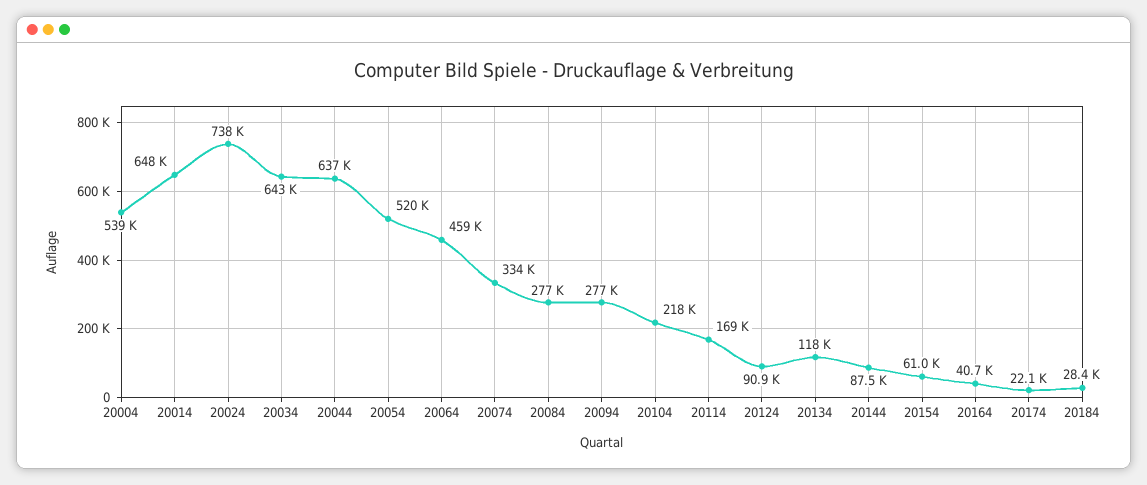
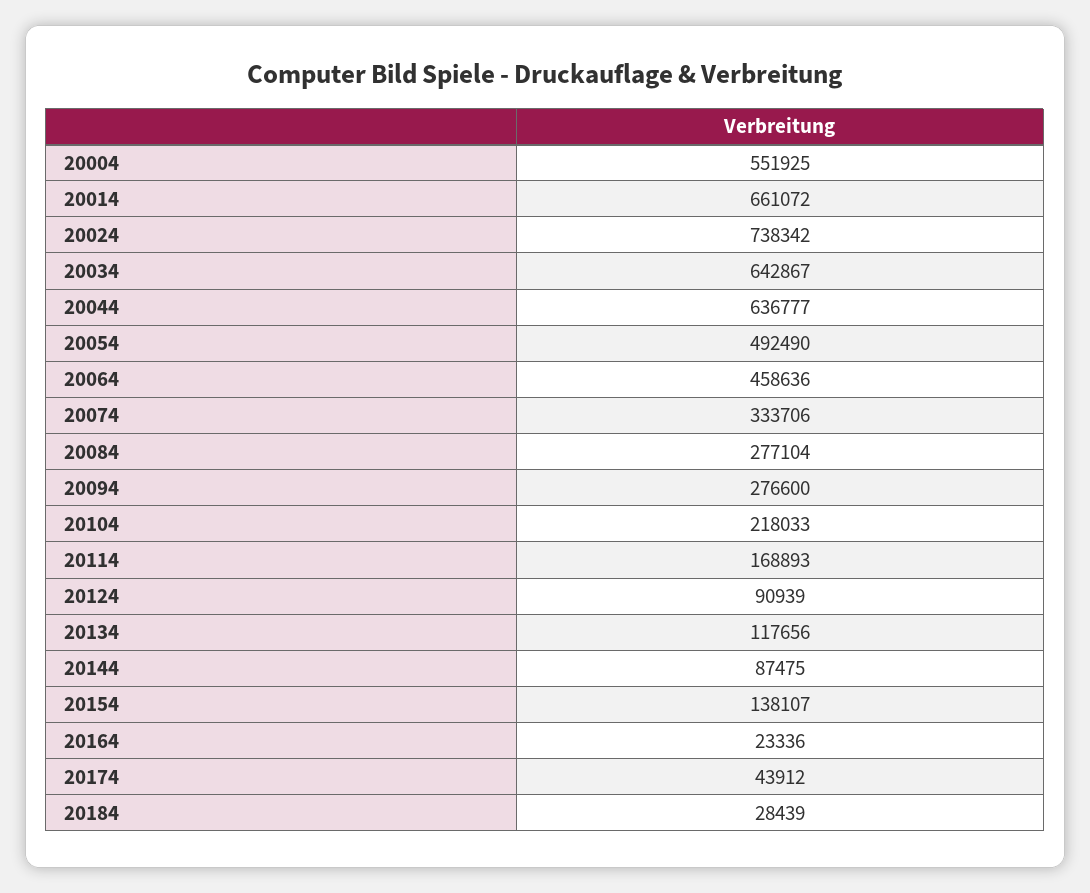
  {
-   "20004": 539000,
+   "20004": 551925,
-   "20014": 648000,
+   "20014": 661072,
    "20024": 738342,
    "20034": 642867,
    "20044": 636777,
-   "20054": 520000,
+   "20054": 492490,
    "20064": 458636,
    "20074": 333706,
    "20084": 277104,
    "20094": 276600,
    "20104": 218033,
    "20114": 168893,
    "20124": 90939,
    "20134": 117656,
    "20144": 87475,
-   "20154": 61000,
+   "20154": 138107,
-   "20164": 40700,
+   "20164": 23336,
-   "20174": 22100,
+   "20174": 43912,
    "20184": 28439
  }

